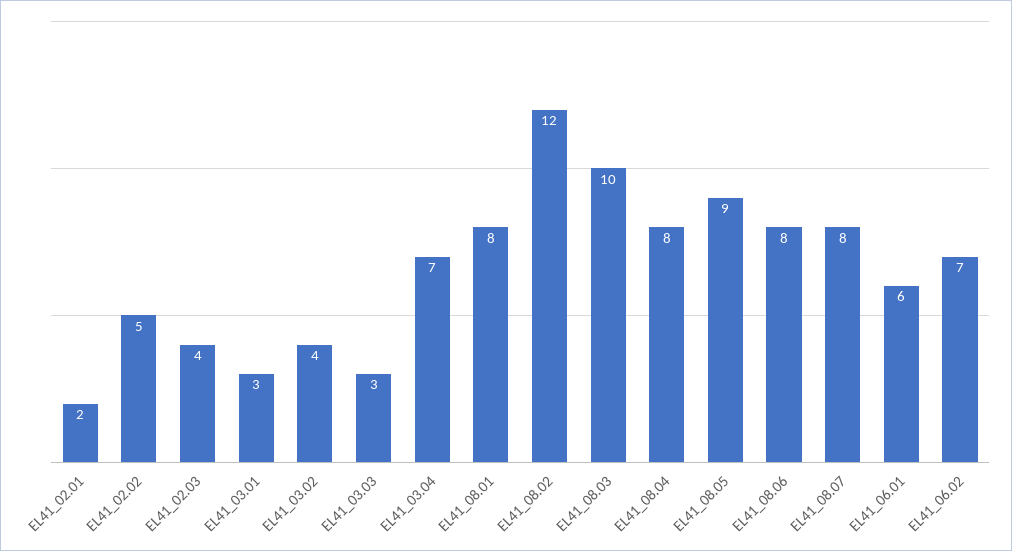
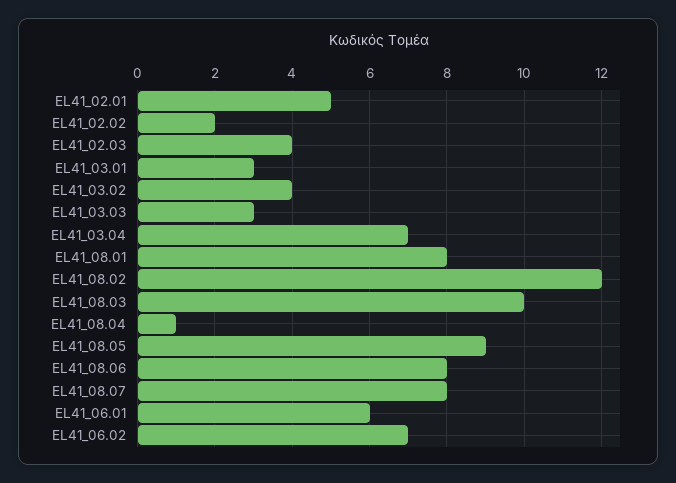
  {
-   "EL41_02.01": 2,
+   "EL41_02.01": 5,
-   "EL41_02.02": 5,
+   "EL41_02.02": 2,
    "EL41_02.03": 4,
    "EL41_03.01": 3,
    "EL41_03.02": 4,
    "EL41_03.03": 3,
    "EL41_03.04": 7,
    "EL41_08.01": 8,
    "EL41_08.02": 12,
    "EL41_08.03": 10,
-   "EL41_08.04": 8,
+   "EL41_08.04": 1,
    "EL41_08.05": 9,
    "EL41_08.06": 8,
    "EL41_08.07": 8,
    "EL41_06.01": 6,
    "EL41_06.02": 7
  }

